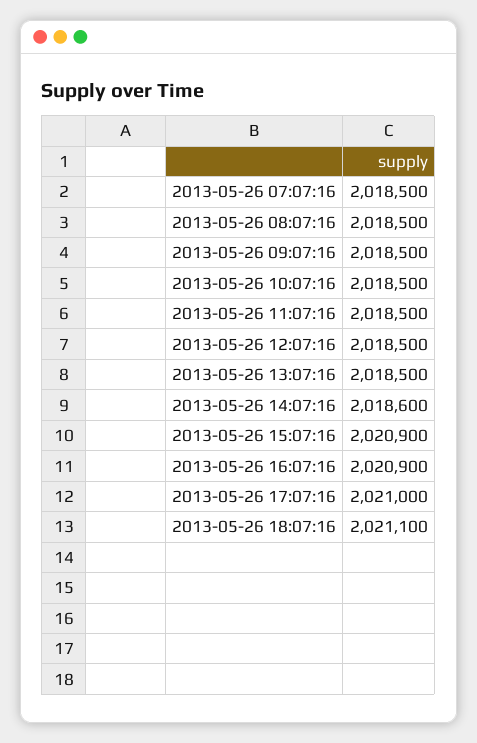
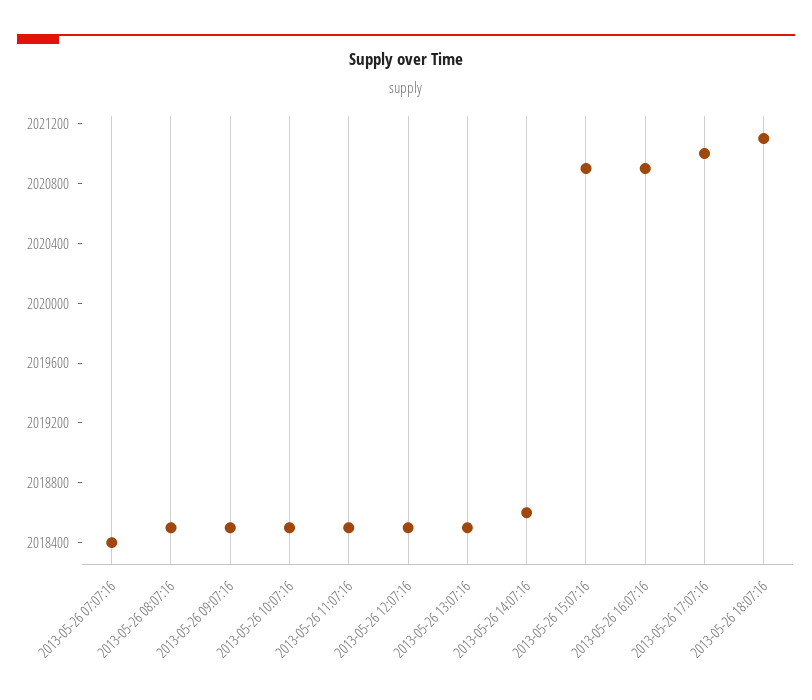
  {
-   "2013-05-26 07:07:16": 2018500,
+   "2013-05-26 07:07:16": 2018400,
    "2013-05-26 08:07:16": 2018500,
    "2013-05-26 09:07:16": 2018500,
    "2013-05-26 10:07:16": 2018500,
    "2013-05-26 11:07:16": 2018500,
    "2013-05-26 12:07:16": 2018500,
    "2013-05-26 13:07:16": 2018500,
    "2013-05-26 14:07:16": 2018600,
    "2013-05-26 15:07:16": 2020900,
    "2013-05-26 16:07:16": 2020900,
    "2013-05-26 17:07:16": 2021000,
    "2013-05-26 18:07:16": 2021100
  }

